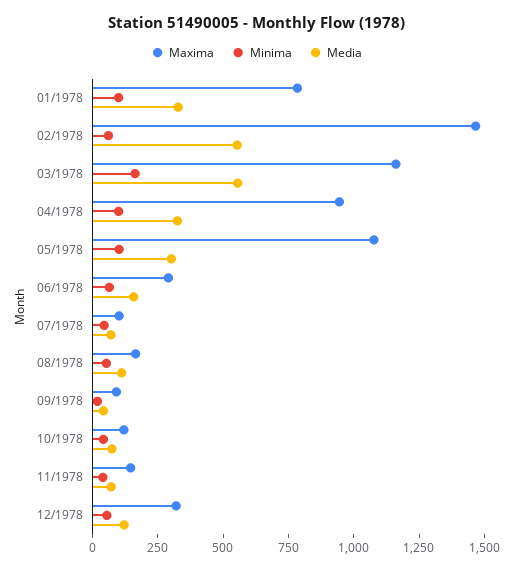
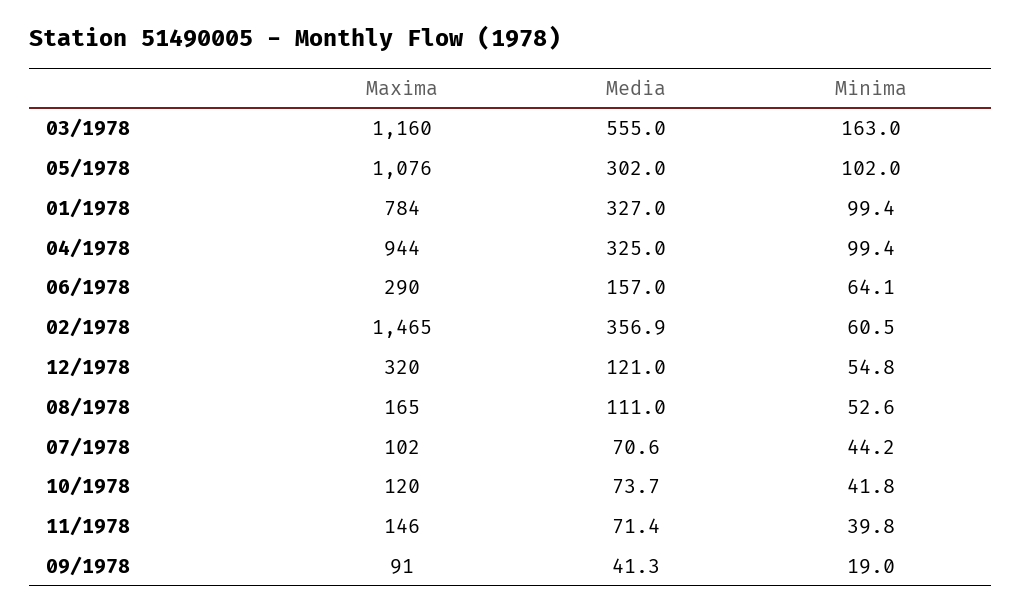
  {
    "Maxima": {
      "01/1978": 784,
      "02/1978": 1465,
      "03/1978": 1160,
      "04/1978": 944,
      "05/1978": 1076,
      "06/1978": 290,
      "07/1978": 102,
      "08/1978": 165,
      "09/1978": 91,
      "10/1978": 120,
      "11/1978": 146,
      "12/1978": 320
    },
    "Minima": {
      "01/1978": 99.4,
      "02/1978": 60.5,
      "03/1978": 163,
      "04/1978": 99.4,
      "05/1978": 102,
      "06/1978": 64.1,
      "07/1978": 44.2,
      "08/1978": 52.6,
      "09/1978": 19,
      "10/1978": 41.8,
      "11/1978": 39.8,
      "12/1978": 54.8
    },
    "Media": {
      "01/1978": 327,
-     "02/1978": 550,
+     "02/1978": 356.9,
      "03/1978": 555,
      "04/1978": 325,
      "05/1978": 302,
      "06/1978": 157,
      "07/1978": 70.6,
      "08/1978": 111,
      "09/1978": 41.3,
      "10/1978": 73.7,
      "11/1978": 71.4,
      "12/1978": 121
    }
  }

